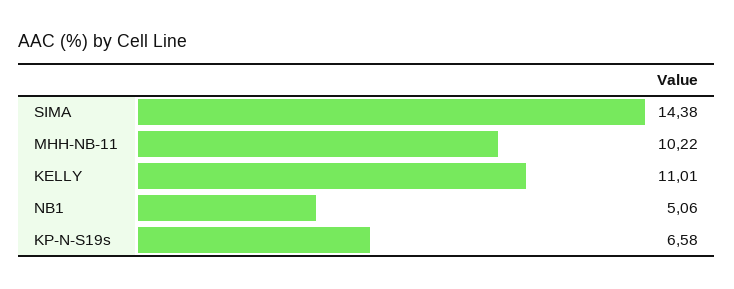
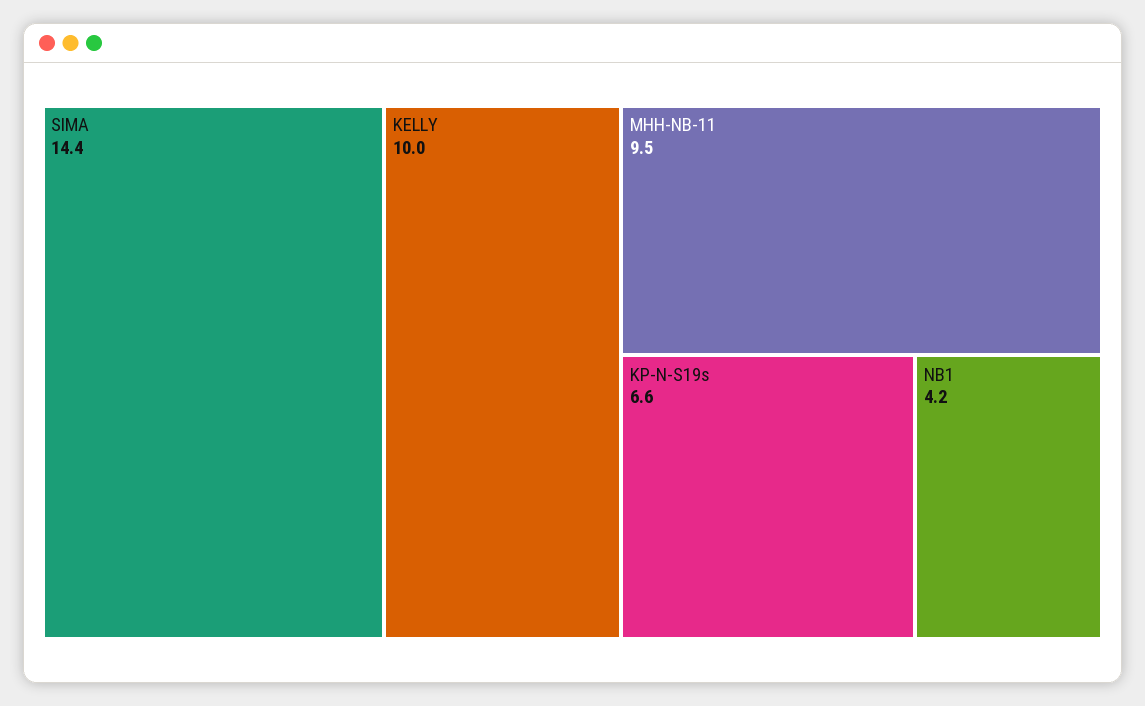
  {
    "SIMA": 14.38,
-   "MHH-NB-11": 10.22,
+   "MHH-NB-11": 9.5,
-   "KELLY": 11.01,
+   "KELLY": 10,
-   "NB1": 5.06,
+   "NB1": 4.2,
    "KP-N-S19s": 6.58
  }

